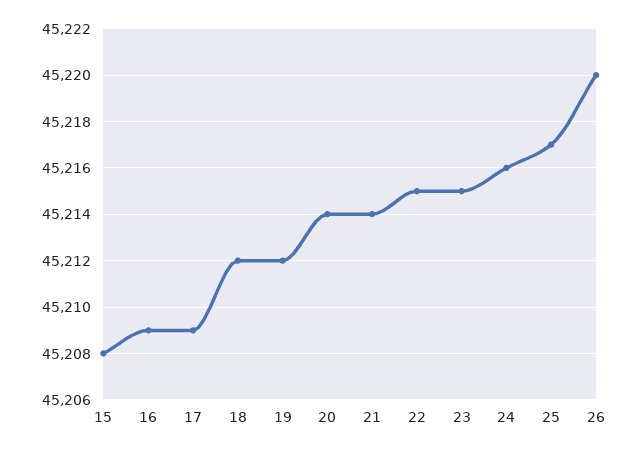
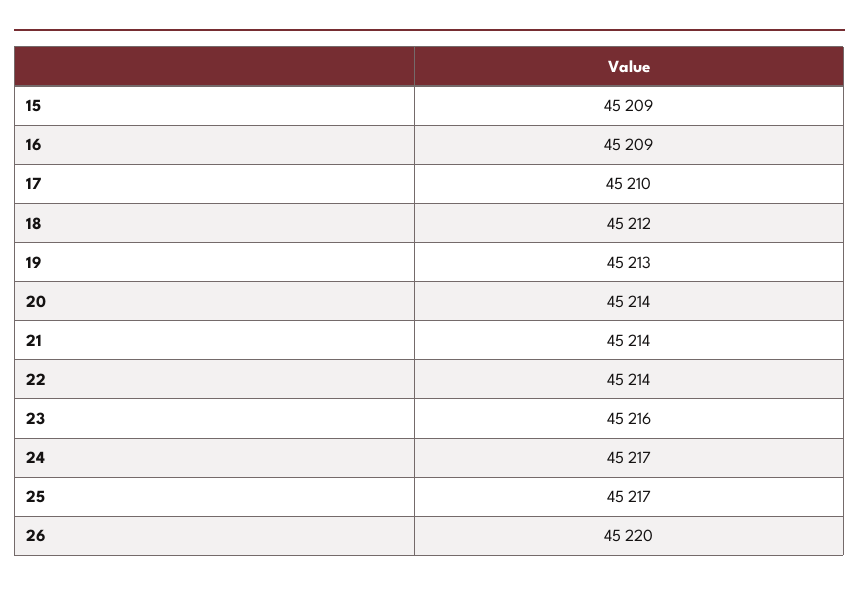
  {
-   "15": 45208,
+   "15": 45209,
    "16": 45209,
-   "17": 45209,
+   "17": 45210,
    "18": 45212,
-   "19": 45212,
+   "19": 45213,
    "20": 45214,
    "21": 45214,
-   "22": 45215,
+   "22": 45214,
-   "23": 45215,
+   "23": 45216,
-   "24": 45216,
+   "24": 45217,
    "25": 45217,
    "26": 45220
  }

